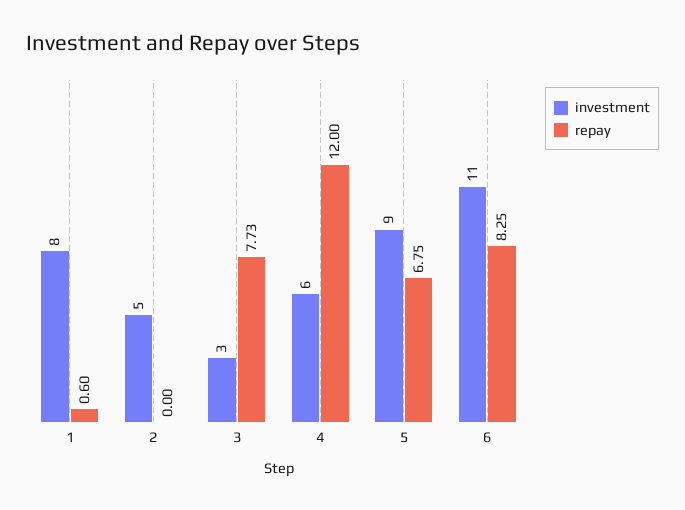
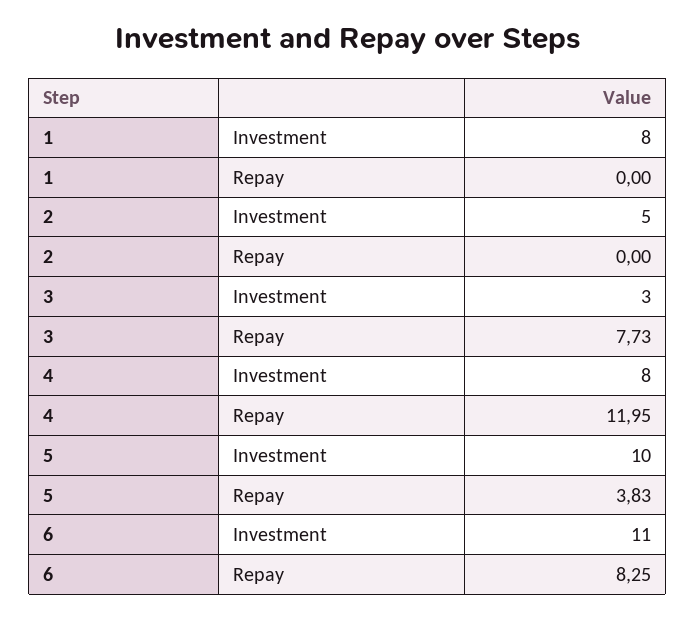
  {
    "investment": {
      "1": 8,
      "2": 5,
      "3": 3,
-     "4": 6,
+     "4": 8,
-     "5": 9,
+     "5": 10,
      "6": 11
    },
    "repay": {
-     "1": 0.6,
+     "1": 0,
      "2": 0,
      "3": 7.73,
-     "4": 12,
+     "4": 11.95,
-     "5": 6.75,
+     "5": 3.83,
      "6": 8.25
    }
  }

